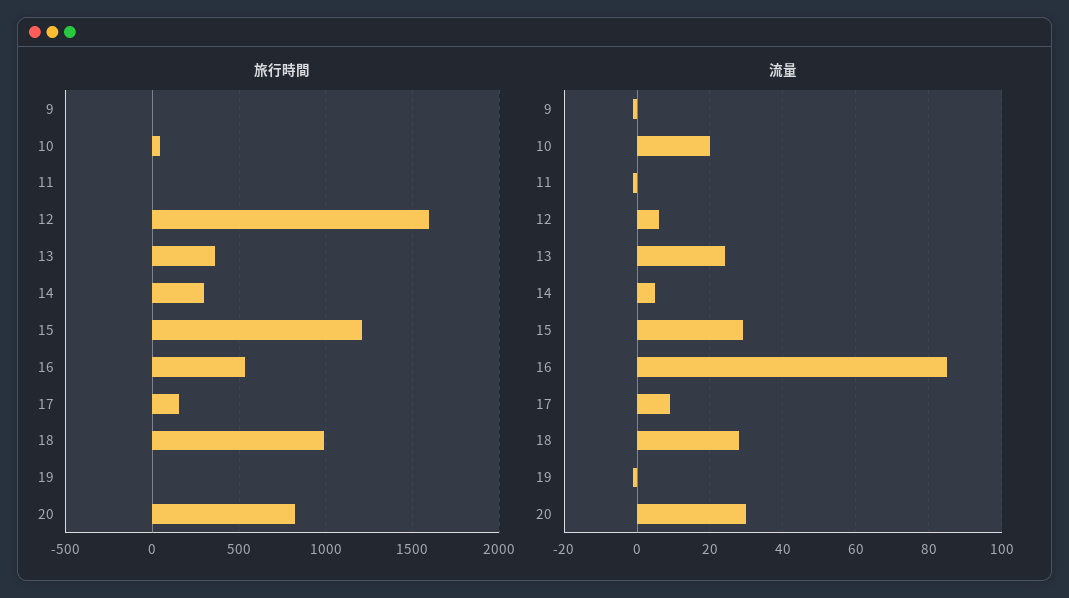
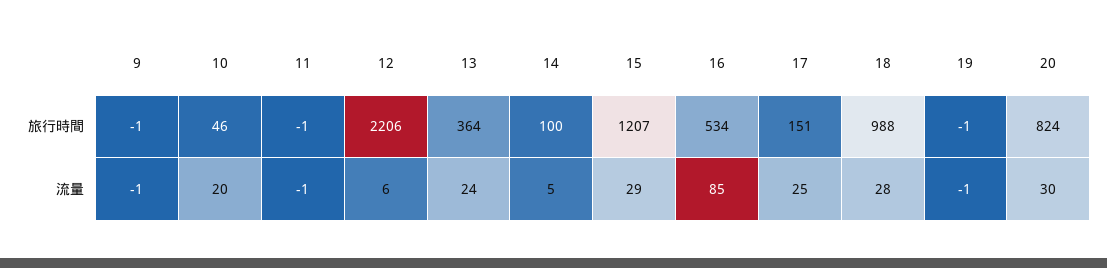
  {
    "旅行時間": {
      "9": -1,
      "10": 46,
      "11": -1,
-     "12": 1600,
+     "12": 2206,
      "13": 364,
-     "14": 300,
+     "14": 100,
      "15": 1207,
      "16": 534,
      "17": 151,
      "18": 988,
      "19": -1,
      "20": 824
    },
    "流量": {
      "9": -1,
      "10": 20,
      "11": -1,
      "12": 6,
      "13": 24,
      "14": 5,
      "15": 29,
      "16": 85,
-     "17": 10,
+     "17": 25,
      "18": 28,
      "19": -1,
      "20": 30
    }
  }

